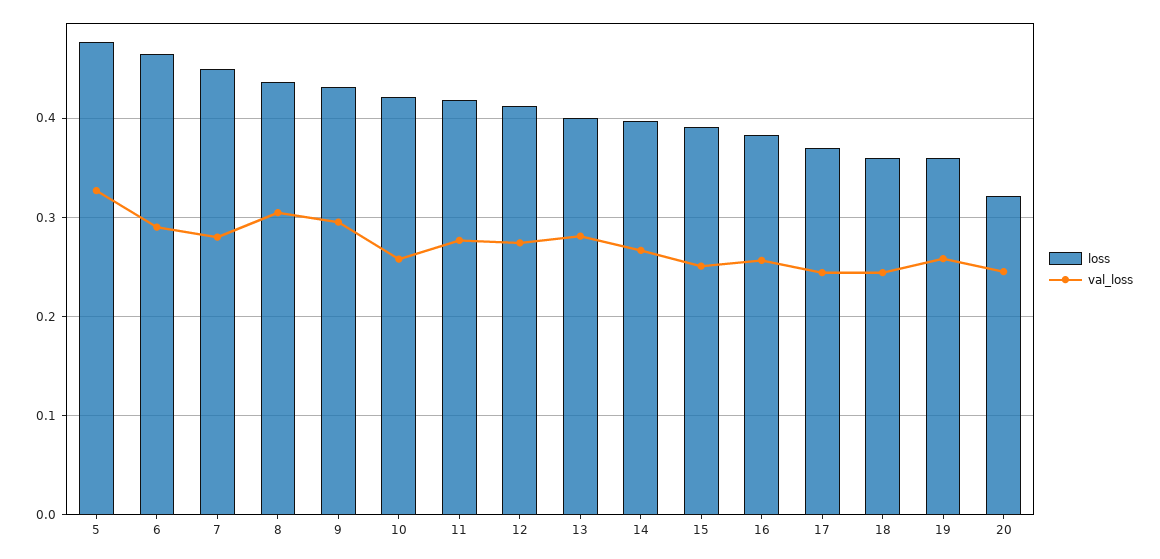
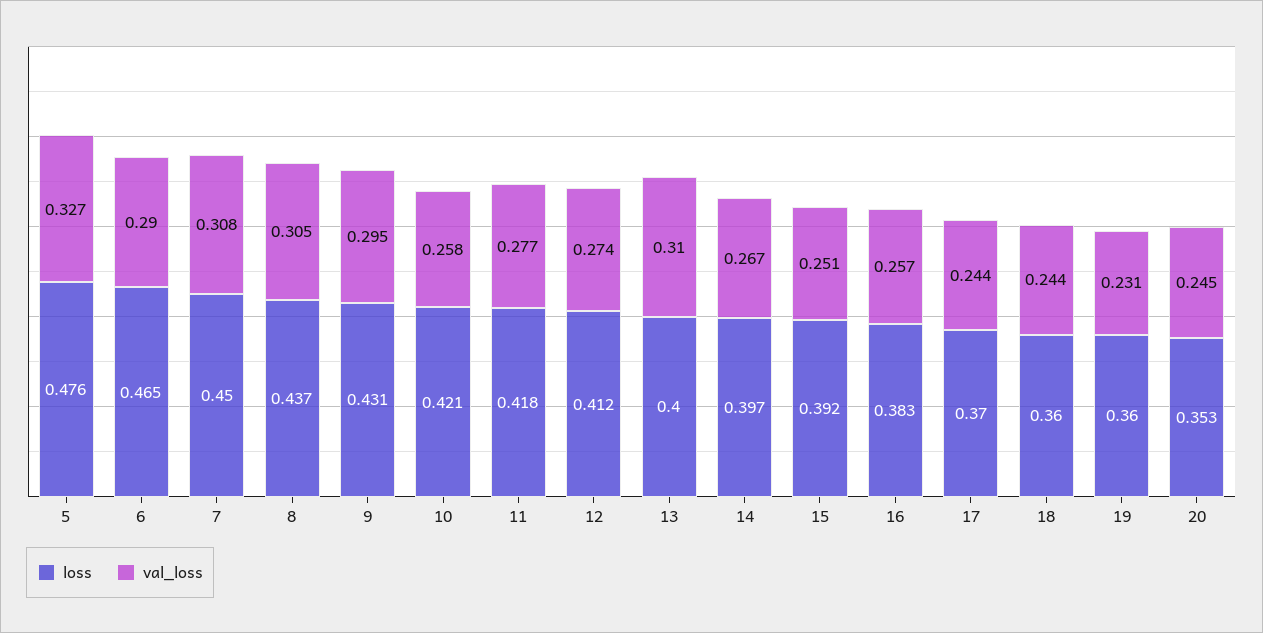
  {
    "loss": {
      "5": 0.476,
      "6": 0.465,
      "7": 0.45,
      "8": 0.437,
      "9": 0.431,
      "10": 0.421,
      "11": 0.418,
      "12": 0.412,
      "13": 0.4,
      "14": 0.397,
      "15": 0.392,
      "16": 0.383,
      "17": 0.37,
      "18": 0.36,
      "19": 0.36,
-     "20": 0.32
+     "20": 0.353
    },
    "val_loss": {
      "5": 0.327,
      "6": 0.29,
-     "7": 0.28,
+     "7": 0.308,
      "8": 0.305,
      "9": 0.295,
      "10": 0.258,
      "11": 0.277,
      "12": 0.274,
-     "13": 0.28,
+     "13": 0.31,
      "14": 0.267,
      "15": 0.251,
      "16": 0.257,
      "17": 0.244,
      "18": 0.244,
-     "19": 0.26,
+     "19": 0.231,
      "20": 0.245
    }
  }

